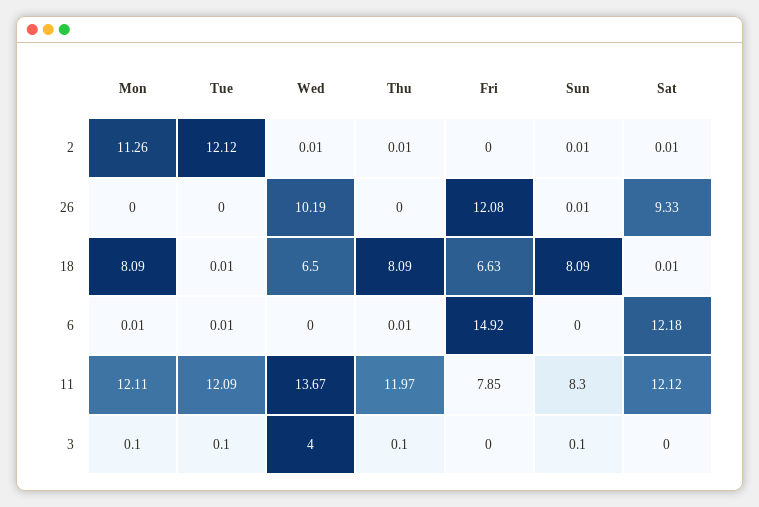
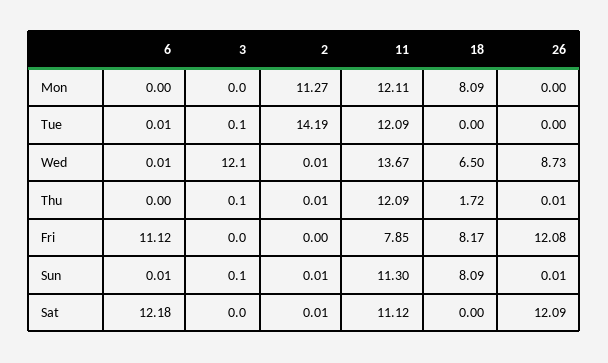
  {
    "Mon": {
-     "2": 11.26,
+     "2": 11.27,
      "26": 0,
      "18": 8.09,
-     "6": 0.01,
+     "6": 0,
      "11": 12.11,
-     "3": 0.1
+     "3": 0
    },
    "Tue": {
-     "2": 12.12,
+     "2": 14.19,
      "26": 0,
-     "18": 0.01,
+     "18": 0,
      "6": 0.01,
      "11": 12.09,
      "3": 0.1
    },
    "Wed": {
      "2": 0.01,
-     "26": 10.19,
+     "26": 8.73,
      "18": 6.5,
-     "6": 0,
+     "6": 0.01,
      "11": 13.67,
-     "3": 4
+     "3": 12.1
    },
    "Thu": {
      "2": 0.01,
-     "26": 0,
+     "26": 0.01,
-     "18": 8.09,
+     "18": 1.72,
-     "6": 0.01,
+     "6": 0,
-     "11": 11.97,
+     "11": 12.09,
      "3": 0.1
    },
    "Fri": {
      "2": 0,
      "26": 12.08,
-     "18": 6.63,
+     "18": 8.17,
-     "6": 14.92,
+     "6": 11.12,
      "11": 7.85,
      "3": 0
    },
    "Sun": {
      "2": 0.01,
      "26": 0.01,
      "18": 8.09,
-     "6": 0,
+     "6": 0.01,
-     "11": 8.3,
+     "11": 11.3,
      "3": 0.1
    },
    "Sat": {
      "2": 0.01,
-     "26": 9.33,
+     "26": 12.09,
-     "18": 0.01,
+     "18": 0,
      "6": 12.18,
-     "11": 12.12,
+     "11": 11.12,
      "3": 0
    }
  }

